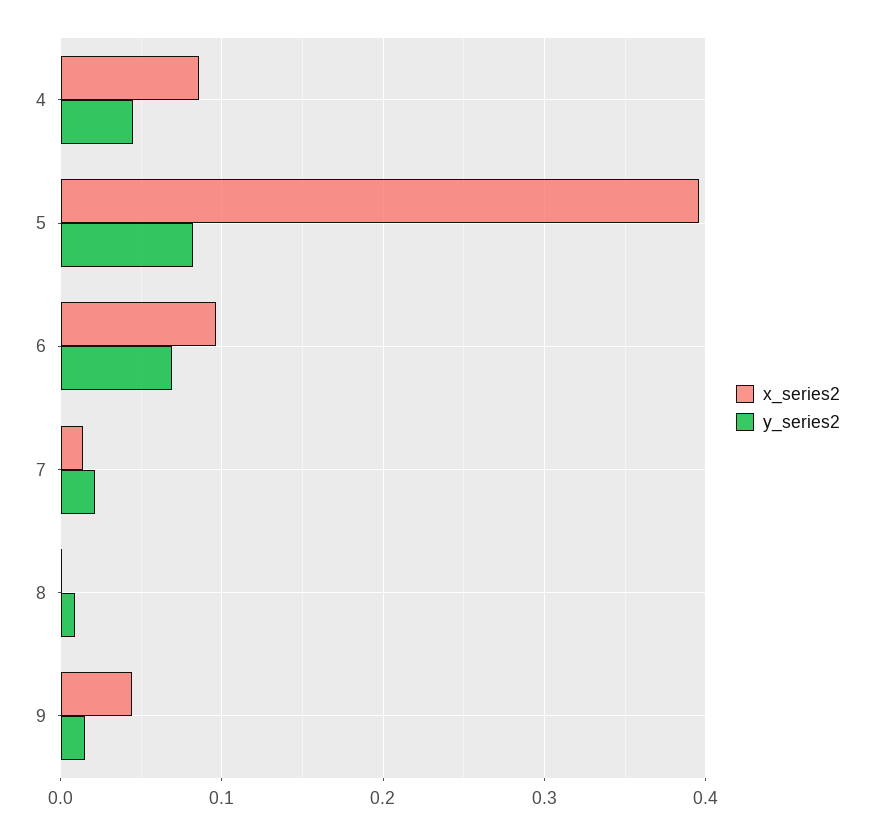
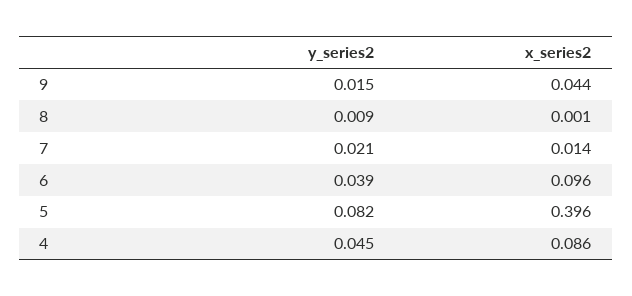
  {
    "x_series2": {
      "4": 0.086,
      "5": 0.396,
      "6": 0.096,
      "7": 0.014,
      "8": 0.001,
      "9": 0.044
    },
    "y_series2": {
      "4": 0.045,
      "5": 0.082,
-     "6": 0.07,
+     "6": 0.039,
      "7": 0.021,
      "8": 0.009,
      "9": 0.015
    }
  }

